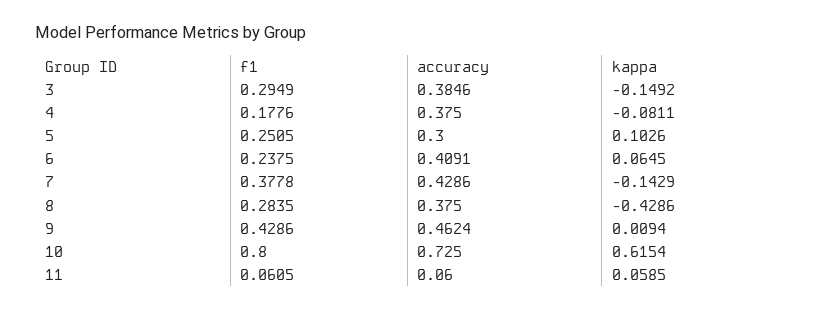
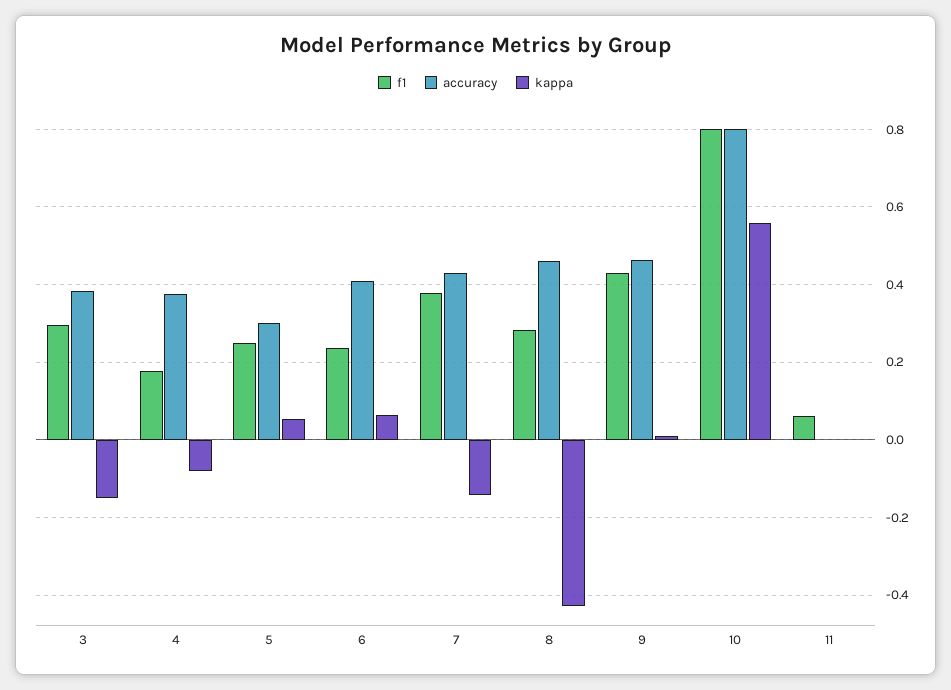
  {
    "f1": {
      "3": 0.2949,
      "4": 0.1776,
      "5": 0.2505,
      "6": 0.2375,
      "7": 0.3778,
      "8": 0.2835,
      "9": 0.4286,
      "10": 0.8,
      "11": 0.0605
    },
    "accuracy": {
      "3": 0.3846,
      "4": 0.375,
      "5": 0.3,
      "6": 0.4091,
      "7": 0.4286,
-     "8": 0.375,
+     "8": 0.46,
      "9": 0.4624,
-     "10": 0.725,
+     "10": 0.8,
-     "11": 0.06
+     "11": 0
    },
    "kappa": {
      "3": -0.1492,
      "4": -0.0811,
-     "5": 0.1026,
+     "5": 0.06,
      "6": 0.0645,
      "7": -0.1429,
      "8": -0.4286,
      "9": 0.0094,
-     "10": 0.6154,
+     "10": 0.56,
-     "11": 0.0585
+     "11": 0
    }
  }

